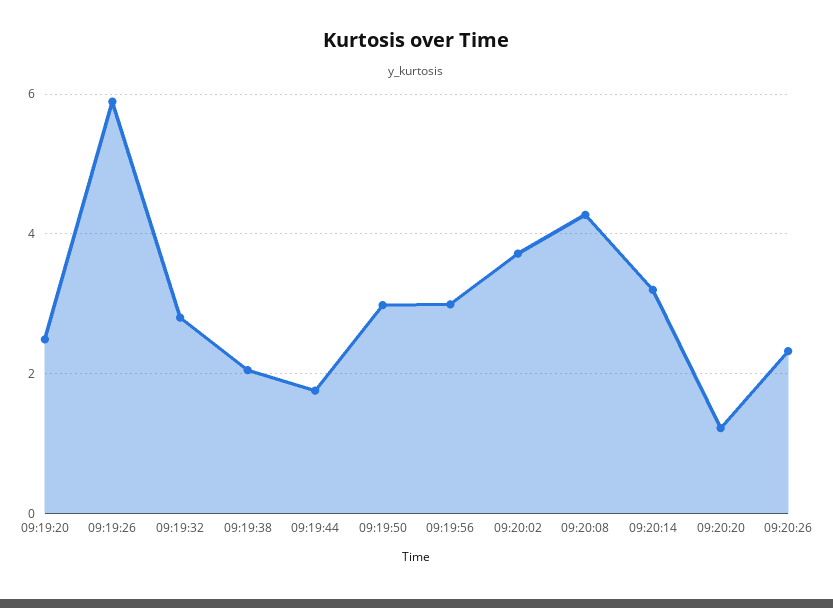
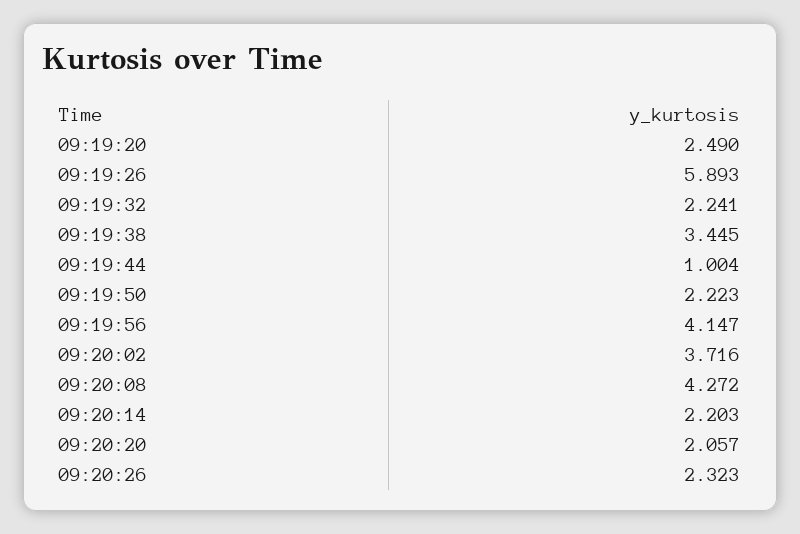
  {
    "09:19:20": 2.49,
    "09:19:26": 5.893,
-   "09:19:32": 2.8,
+   "09:19:32": 2.241,
-   "09:19:38": 2,
+   "09:19:38": 3.445,
-   "09:19:44": 1.8,
+   "09:19:44": 1.004,
-   "09:19:50": 3,
+   "09:19:50": 2.223,
-   "09:19:56": 3,
+   "09:19:56": 4.147,
    "09:20:02": 3.716,
    "09:20:08": 4.272,
-   "09:20:14": 3.2,
+   "09:20:14": 2.203,
-   "09:20:20": 1.2,
+   "09:20:20": 2.057,
    "09:20:26": 2.323
  }

